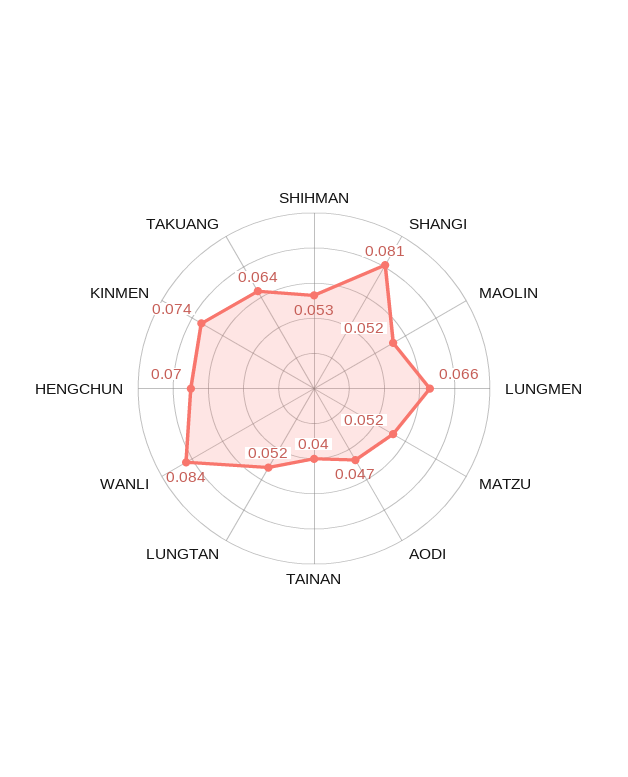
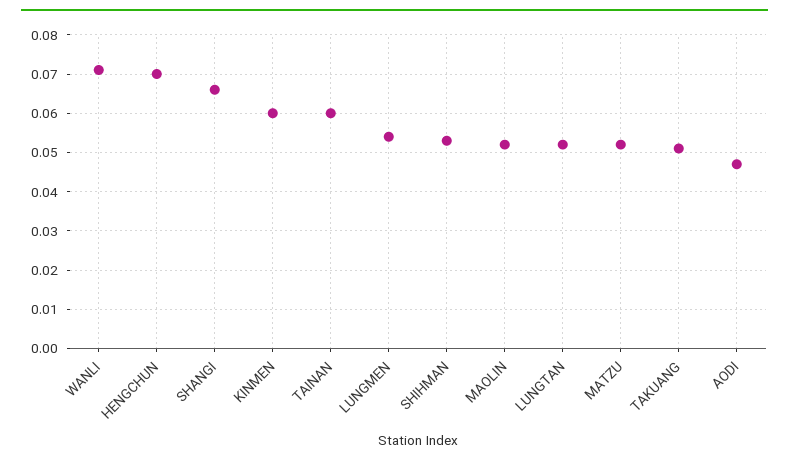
  {
    "SHIHMAN": 0.053,
-   "SHANGI": 0.081,
+   "SHANGI": 0.065,
    "MAOLIN": 0.052,
-   "LUNGMEN": 0.066,
+   "LUNGMEN": 0.055,
    "MATZU": 0.052,
    "AODI": 0.047,
-   "TAINAN": 0.04,
+   "TAINAN": 0.06,
    "LUNGTAN": 0.052,
-   "WANLI": 0.084,
+   "WANLI": 0.07,
    "HENGCHUN": 0.07,
-   "KINMEN": 0.074,
+   "KINMEN": 0.06,
-   "TAKUANG": 0.064
+   "TAKUANG": 0.05
  }

